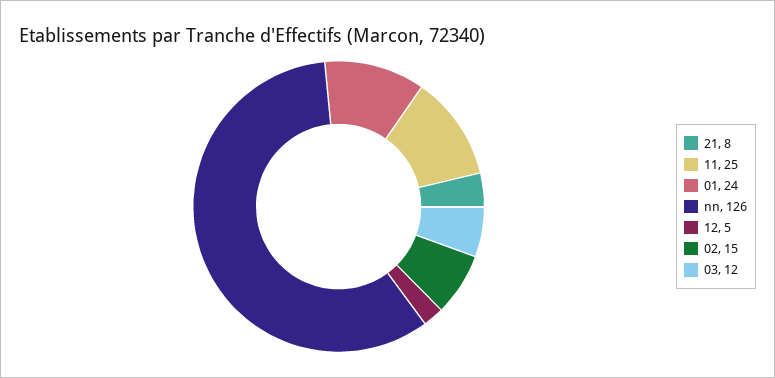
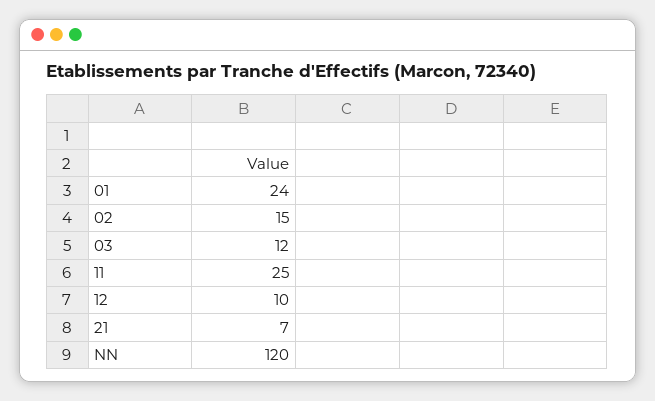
  {
-   "21": 8,
+   "21": 7,
    "11": 25,
    "01": 24,
-   "nn": 126,
+   "nn": 120,
-   "12": 5,
+   "12": 10,
    "02": 15,
    "03": 12
  }

